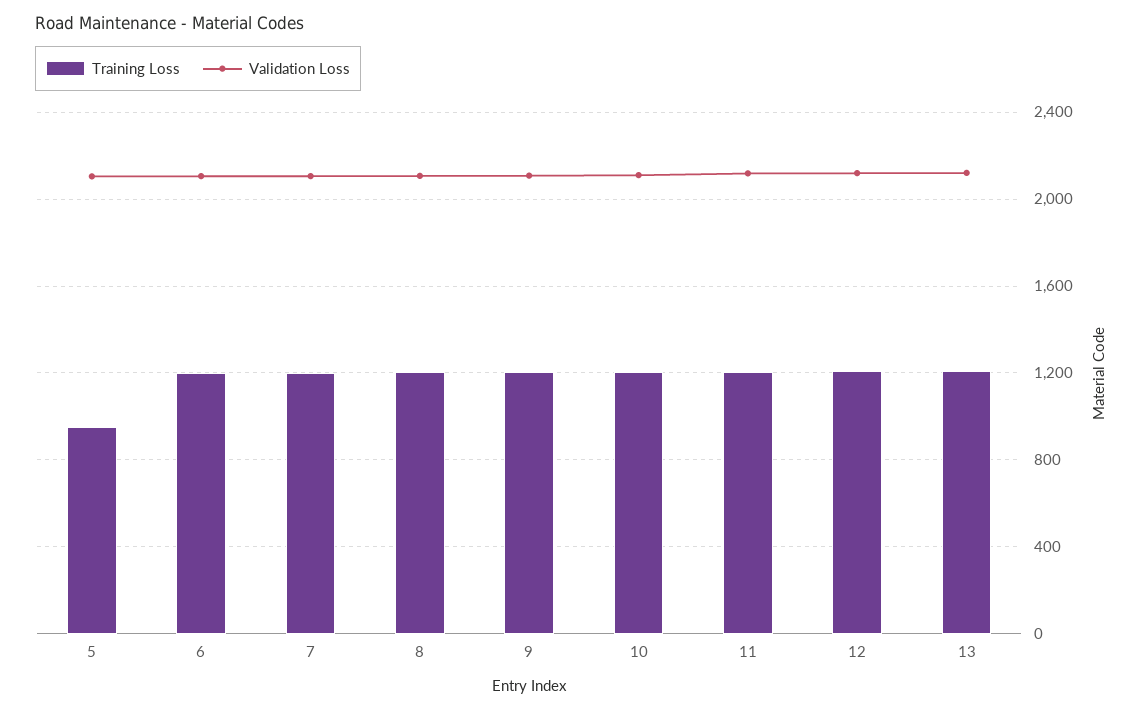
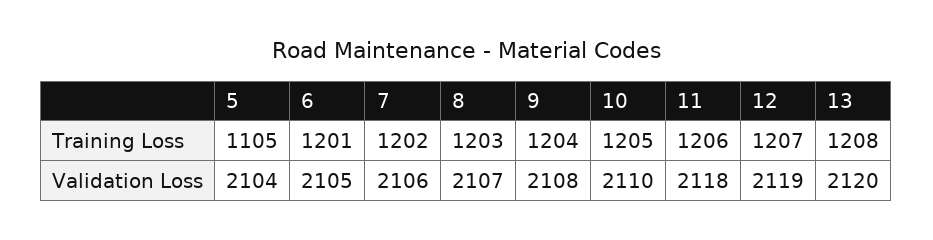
  {
    "Training Loss": {
-     "5": 950,
+     "5": 1105,
      "6": 1201,
      "7": 1202,
      "8": 1203,
      "9": 1204,
      "10": 1205,
      "11": 1206,
      "12": 1207,
      "13": 1208
    },
    "Validation Loss": {
      "5": 2104,
      "6": 2105,
      "7": 2106,
      "8": 2107,
      "9": 2108,
      "10": 2110,
      "11": 2118,
      "12": 2119,
      "13": 2120
    }
  }

